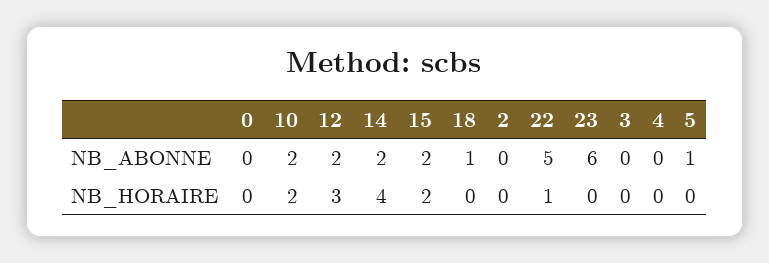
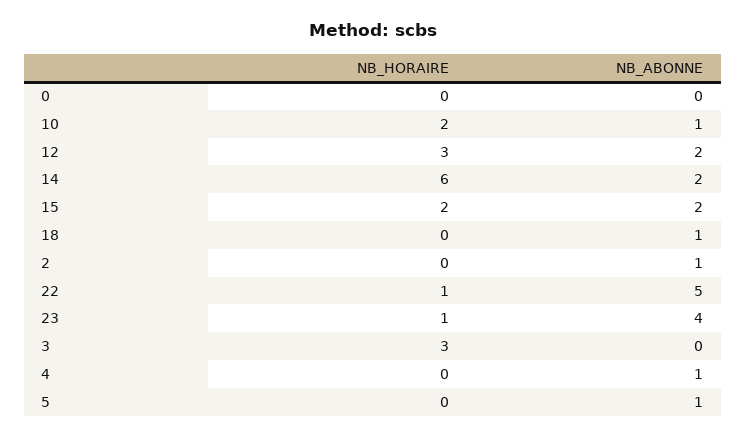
  {
    "0": {
      "NB_ABONNE": 0,
      "NB_HORAIRE": 0
    },
    "10": {
-     "NB_ABONNE": 2,
+     "NB_ABONNE": 1,
      "NB_HORAIRE": 2
    },
    "12": {
      "NB_ABONNE": 2,
      "NB_HORAIRE": 3
    },
    "14": {
      "NB_ABONNE": 2,
-     "NB_HORAIRE": 4
+     "NB_HORAIRE": 6
    },
    "15": {
      "NB_ABONNE": 2,
      "NB_HORAIRE": 2
    },
    "18": {
      "NB_ABONNE": 1,
      "NB_HORAIRE": 0
    },
    "2": {
-     "NB_ABONNE": 0,
+     "NB_ABONNE": 1,
      "NB_HORAIRE": 0
    },
    "22": {
      "NB_ABONNE": 5,
      "NB_HORAIRE": 1
    },
    "23": {
-     "NB_ABONNE": 6,
+     "NB_ABONNE": 4,
-     "NB_HORAIRE": 0
+     "NB_HORAIRE": 1
    },
    "3": {
      "NB_ABONNE": 0,
-     "NB_HORAIRE": 0
+     "NB_HORAIRE": 3
    },
    "4": {
-     "NB_ABONNE": 0,
+     "NB_ABONNE": 1,
      "NB_HORAIRE": 0
    },
    "5": {
      "NB_ABONNE": 1,
      "NB_HORAIRE": 0
    }
  }

